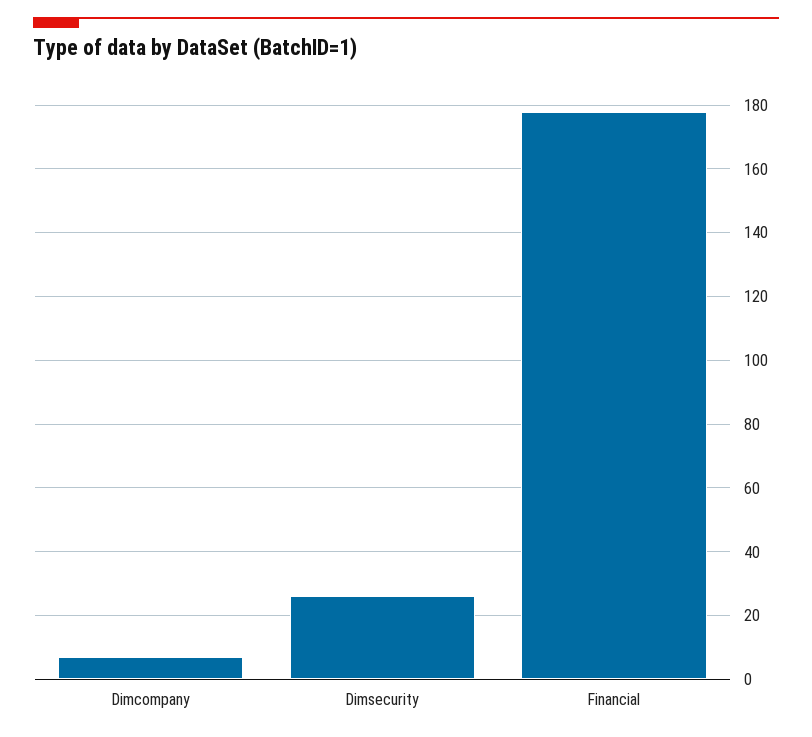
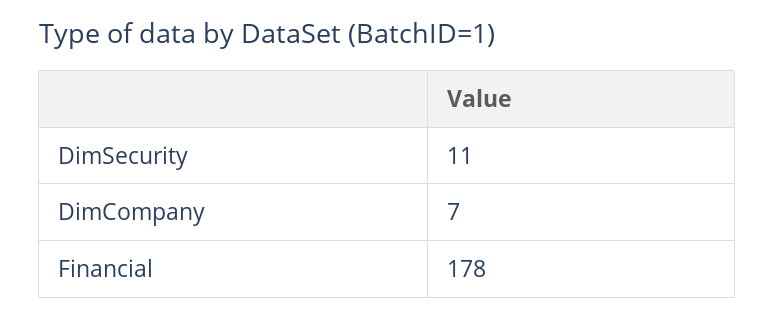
  {
    "Dimcompany": 7,
-   "Dimsecurity": 25,
+   "Dimsecurity": 11,
    "Financial": 178
  }

